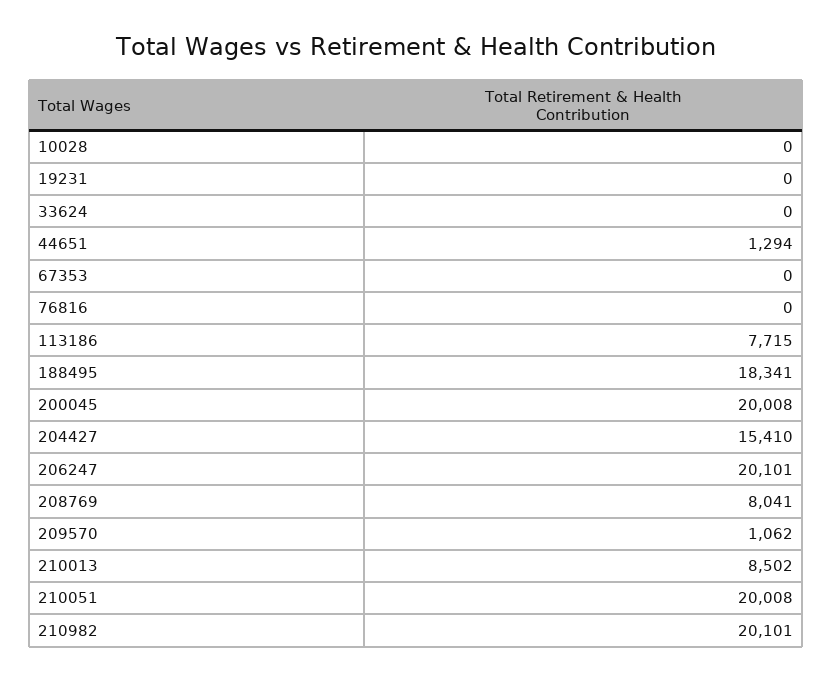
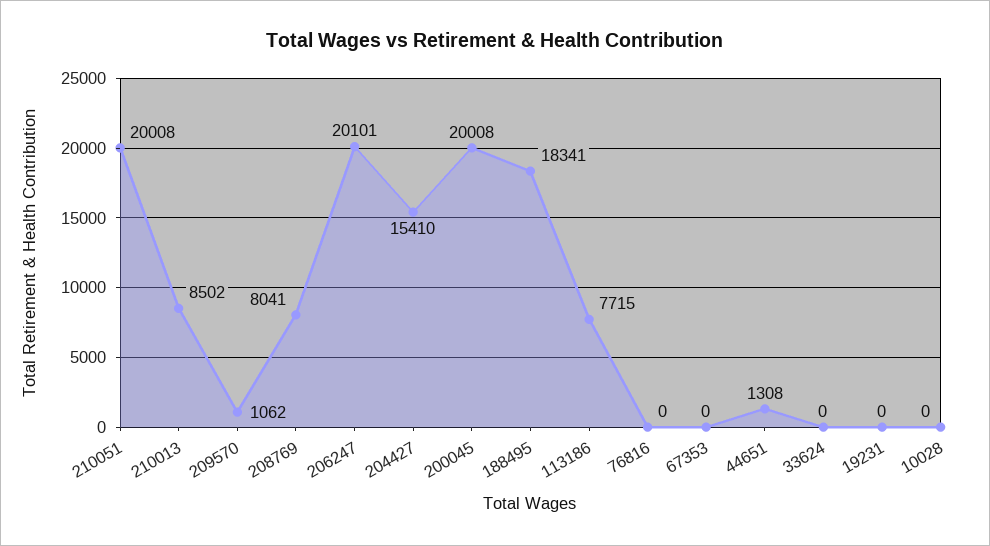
  {
    "10028": 0,
    "19231": 0,
    "33624": 0,
-   "44651": 1294,
+   "44651": 1308,
    "67353": 0,
    "76816": 0,
    "113186": 7715,
    "188495": 18341,
    "200045": 20008,
    "204427": 15410,
    "206247": 20101,
    "208769": 8041,
    "209570": 1062,
    "210013": 8502,
-   "210051": 20008,
+   "210051": 20008
-   "210982": 20101
  }

